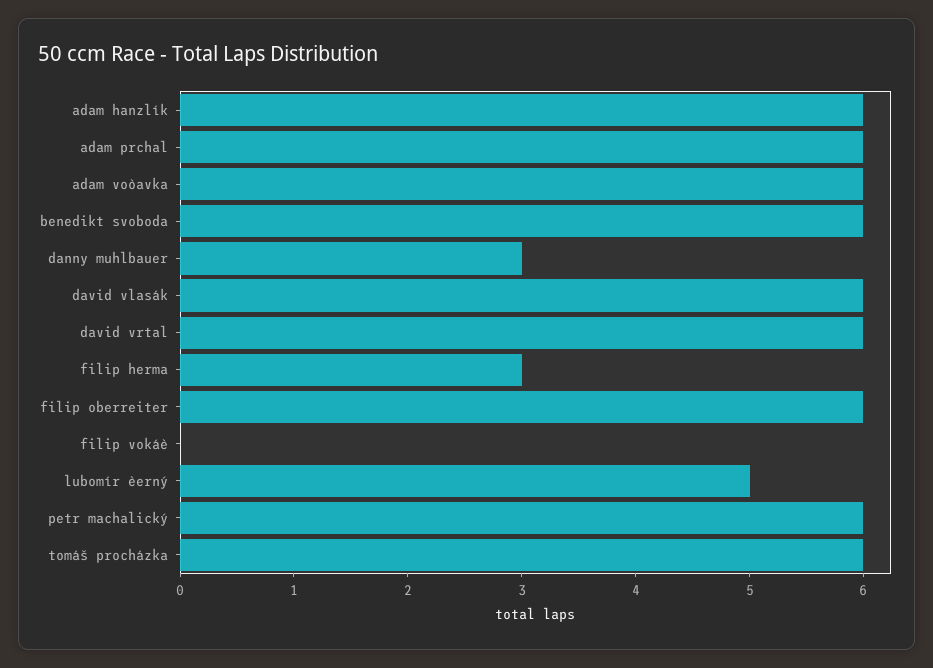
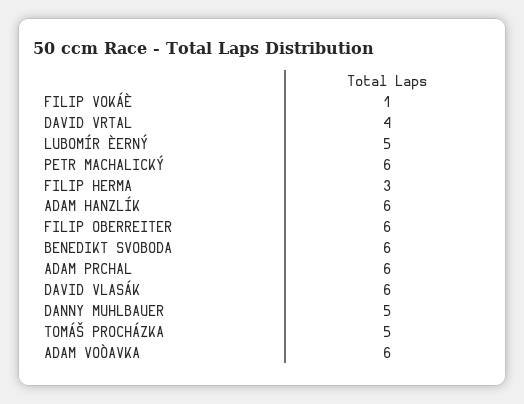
  {
    "adam hanzlík": 6,
    "adam prchal": 6,
    "adam voòavka": 6,
    "benedikt svoboda": 6,
-   "danny muhlbauer": 3,
+   "danny muhlbauer": 5,
    "david vlasák": 6,
-   "david vrtal": 6,
+   "david vrtal": 4,
    "filip herma": 3,
    "filip oberreiter": 6,
-   "filip vokáè": 0,
+   "filip vokáè": 1,
    "lubomír èerný": 5,
    "petr machalický": 6,
-   "tomáš procházka": 6
+   "tomáš procházka": 5
  }

